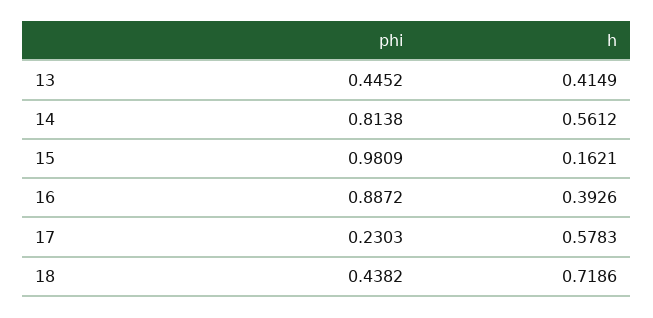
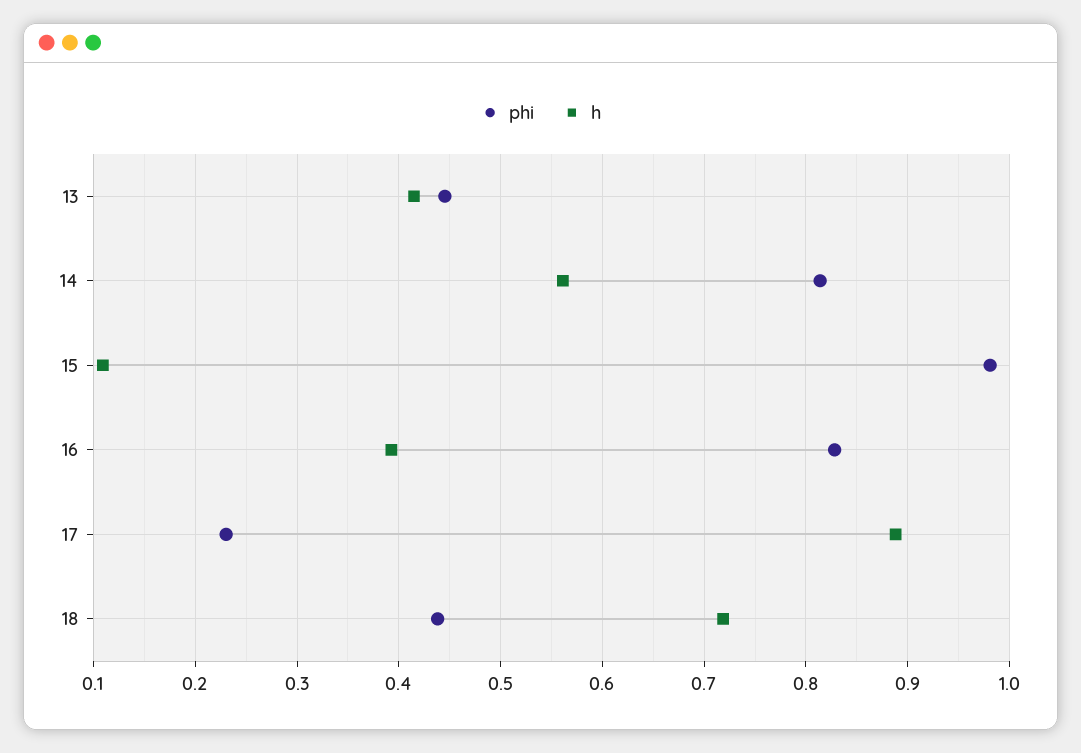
  {
    "phi": {
      "13": 0.4452,
      "14": 0.8138,
      "15": 0.9809,
-     "16": 0.8872,
+     "16": 0.83,
      "17": 0.2303,
      "18": 0.4382
    },
    "h": {
      "13": 0.4149,
      "14": 0.5612,
-     "15": 0.1621,
+     "15": 0.11,
      "16": 0.3926,
-     "17": 0.5783,
+     "17": 0.89,
      "18": 0.7186
    }
  }

